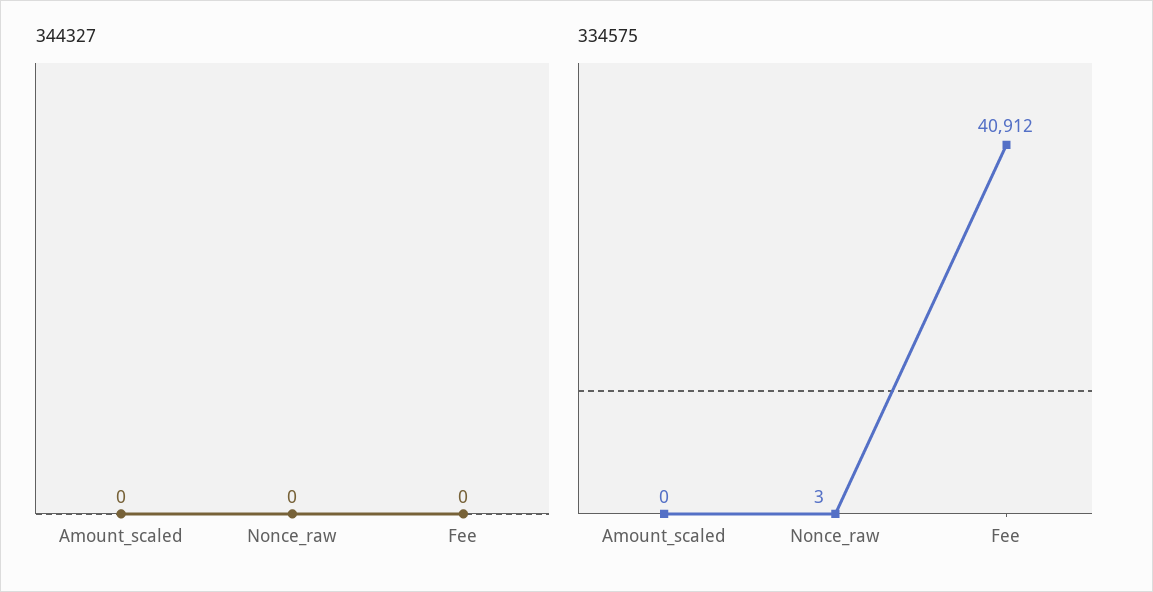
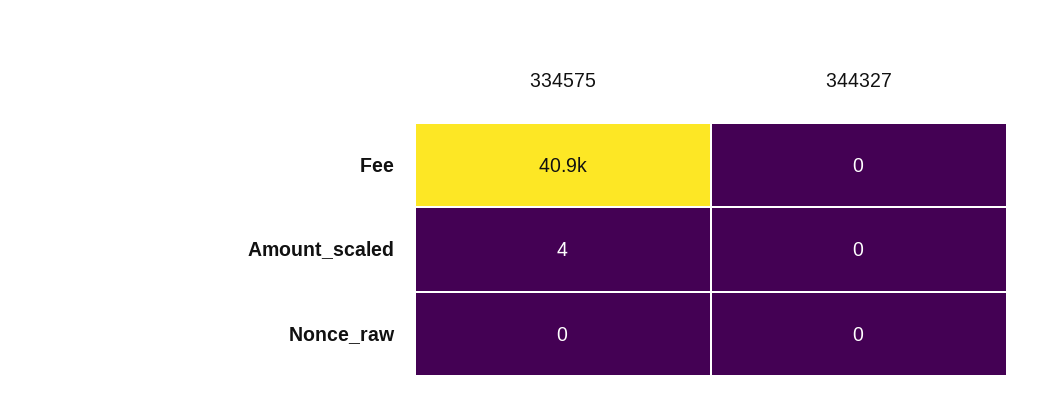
  {
    "344327": {
      "Amount_scaled": 0,
      "Nonce_raw": 0,
      "Fee": 0
    },
    "334575": {
-     "Amount_scaled": 0,
+     "Amount_scaled": 4,
-     "Nonce_raw": 3,
+     "Nonce_raw": 0,
      "Fee": 40912
    }
  }

